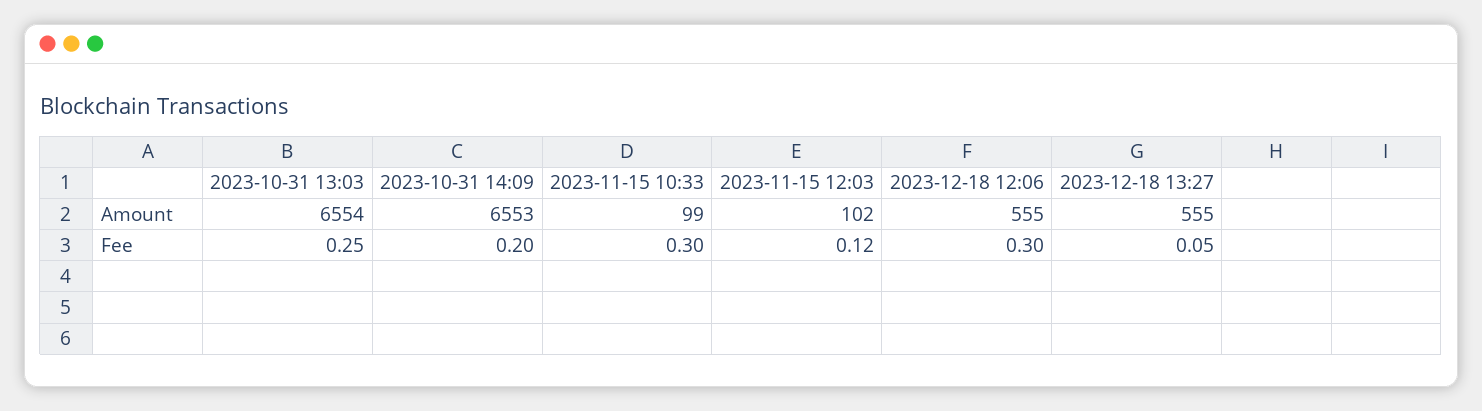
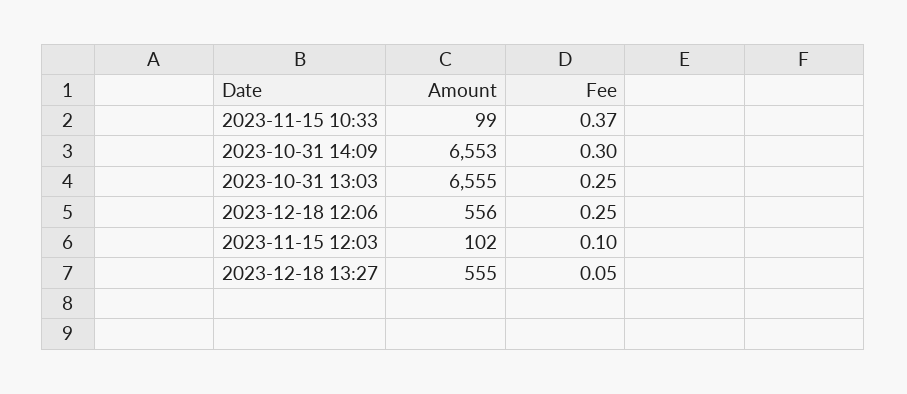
  {
    "2023-10-31 13:03": {
-     "Amount": 6554,
+     "Amount": 6555,
      "Fee": 0.25
    },
    "2023-10-31 14:09": {
      "Amount": 6553,
-     "Fee": 0.2
+     "Fee": 0.3
    },
    "2023-11-15 10:33": {
      "Amount": 99,
-     "Fee": 0.3
+     "Fee": 0.37
    },
    "2023-11-15 12:03": {
      "Amount": 102,
-     "Fee": 0.12
+     "Fee": 0.1
    },
    "2023-12-18 12:06": {
-     "Amount": 555,
+     "Amount": 556,
-     "Fee": 0.3
+     "Fee": 0.25
    },
    "2023-12-18 13:27": {
      "Amount": 555,
      "Fee": 0.05
    }
  }

